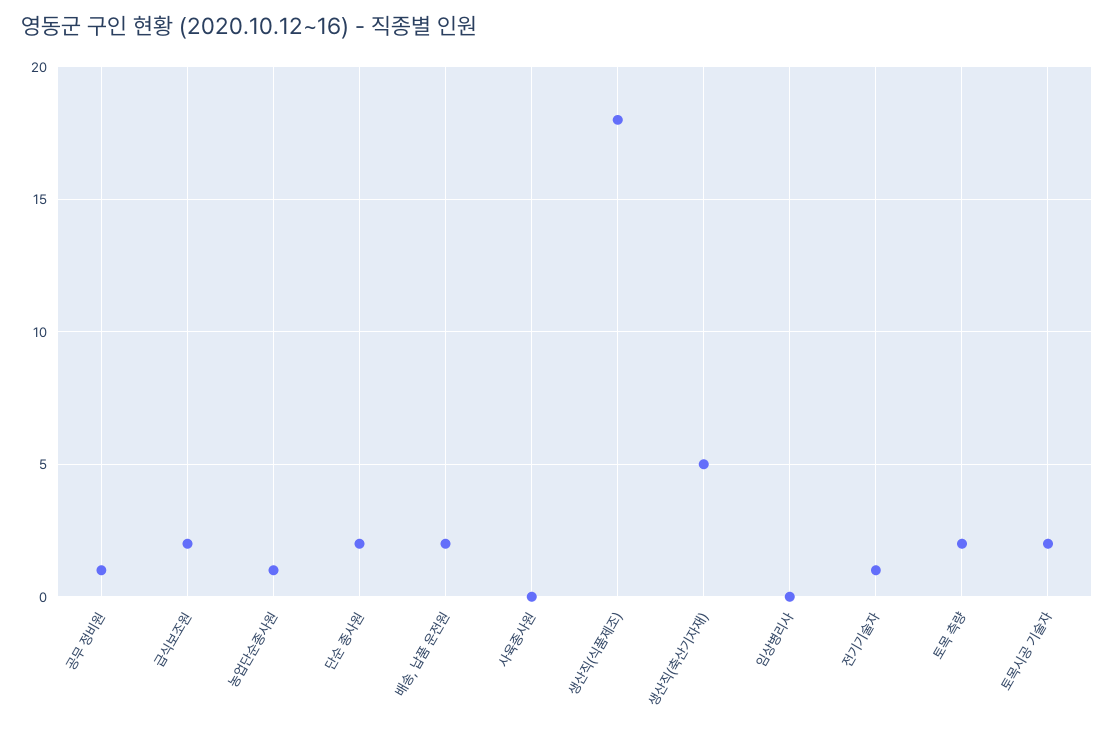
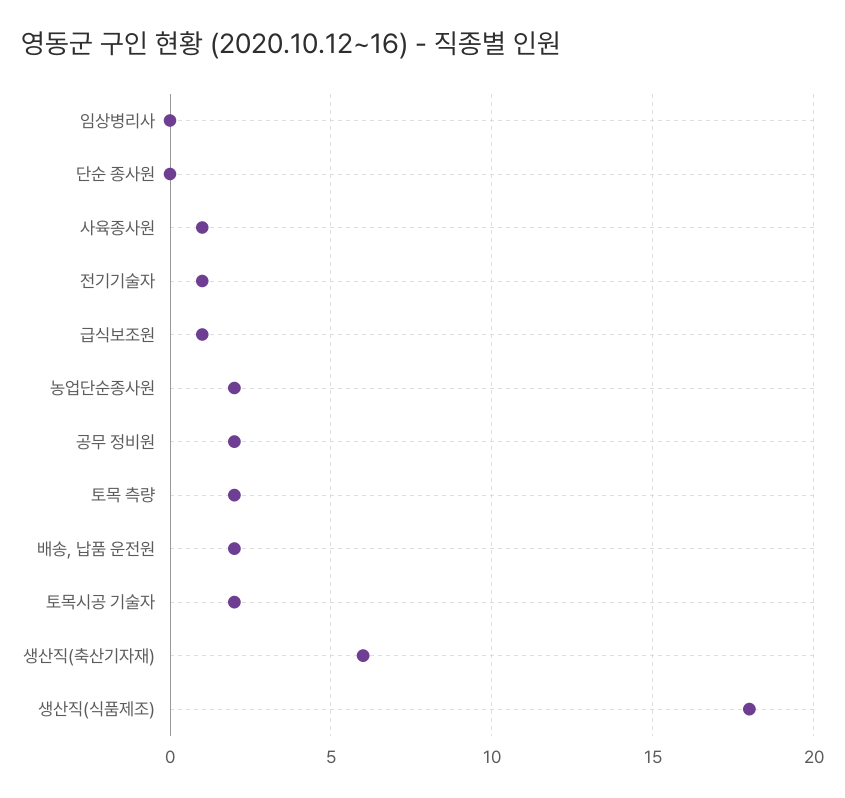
  {
-   "공무 정비원": 1,
+   "공무 정비원": 2,
-   "급식보조원": 2,
+   "급식보조원": 1,
-   "농업단순종사원": 1,
+   "농업단순종사원": 2,
-   "단순 종사원": 2,
+   "단순 종사원": 0,
    "배송, 납품 운전원": 2,
-   "사육종사원": 0,
+   "사육종사원": 1,
    "생산직(식품제조)": 18,
-   "생산직(축산기자재)": 5,
+   "생산직(축산기자재)": 6,
    "임상병리사": 0,
    "전기기술자": 1,
    "토목 측량": 2,
    "토목시공 기술자": 2
  }

